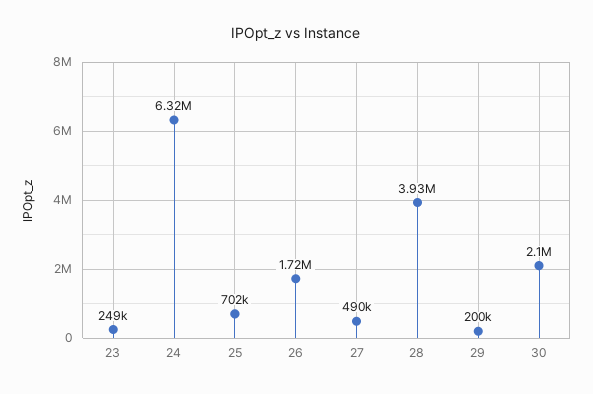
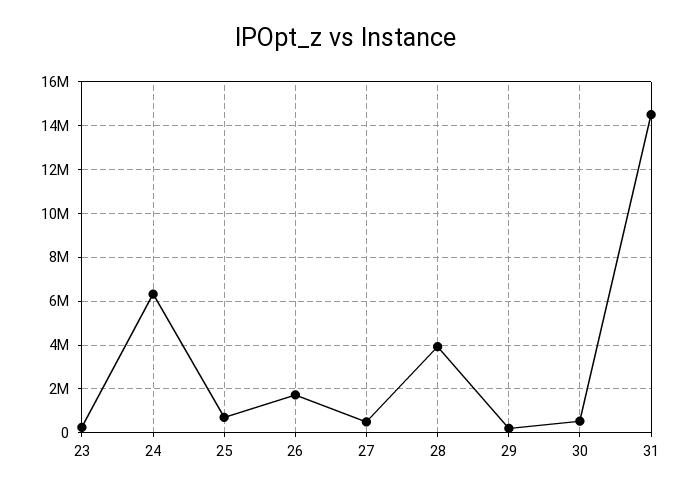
  {
    "23": 249000,
    "24": 6320000,
    "25": 702000,
    "26": 1720000,
    "27": 490000,
    "28": 3930000,
    "29": 200000,
-   "30": 2100000
+   "30": 500000,
+   "31": 14500000
  }

